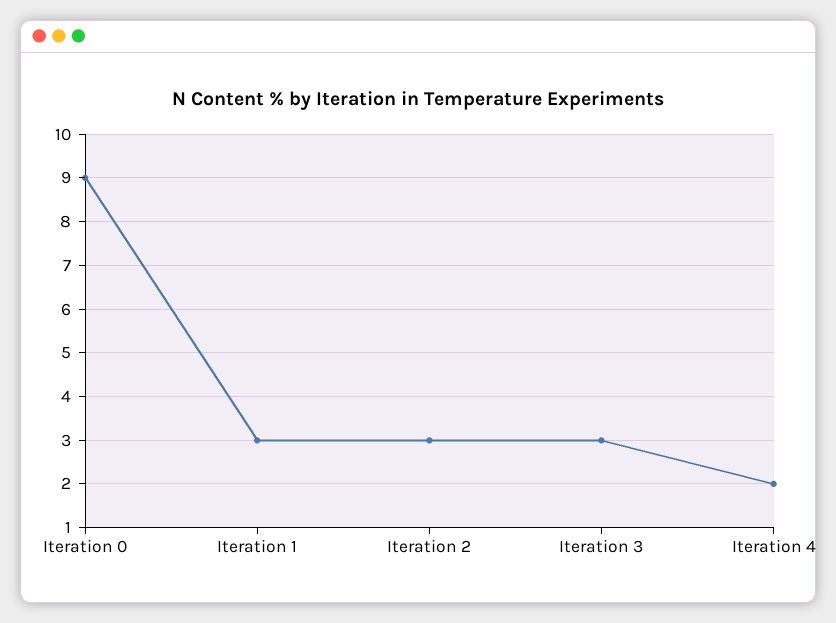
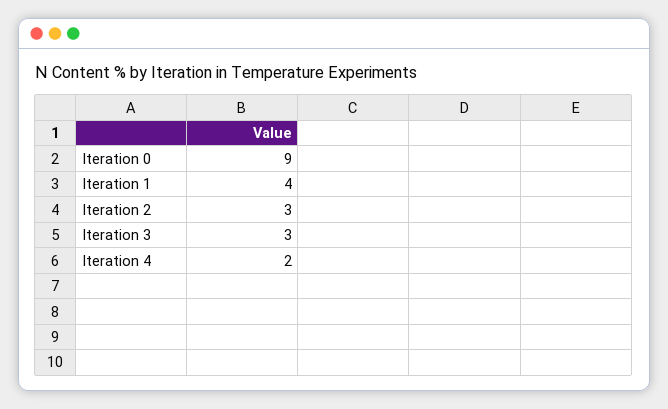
  {
    "Iteration 0": 9,
-   "Iteration 1": 3,
+   "Iteration 1": 4,
    "Iteration 2": 3,
    "Iteration 3": 3,
    "Iteration 4": 2
  }

